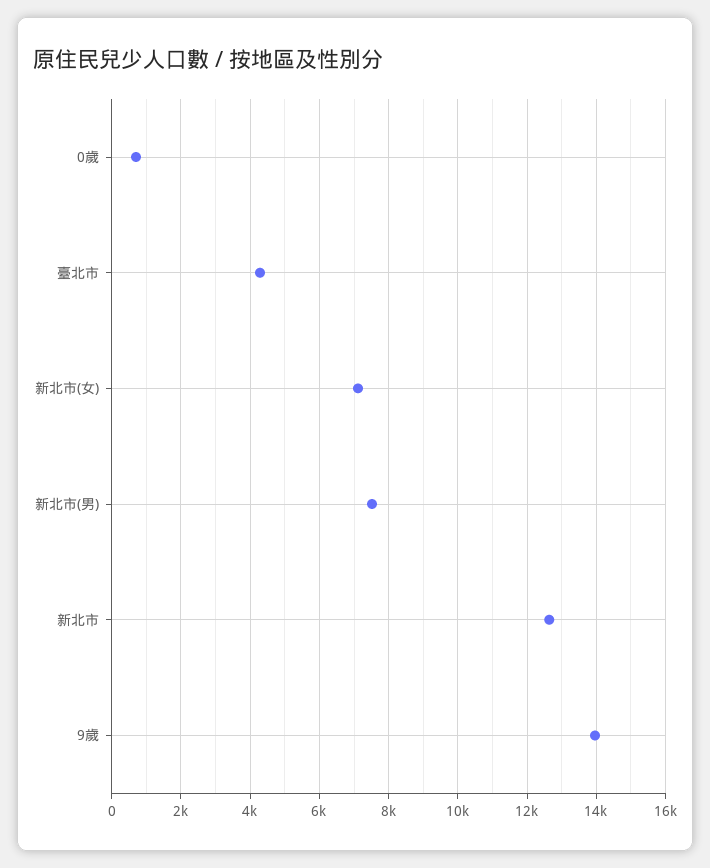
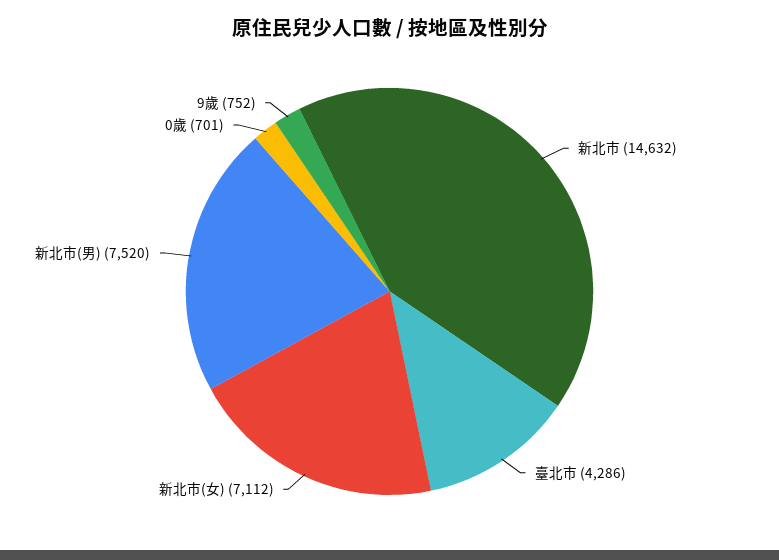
  {
    "0歲": 701,
    "臺北市": 4286,
    "新北市(女)": 7112,
    "新北市(男)": 7520,
-   "新北市": 12600,
+   "新北市": 14632,
-   "9歲": 14000
+   "9歲": 752
  }

